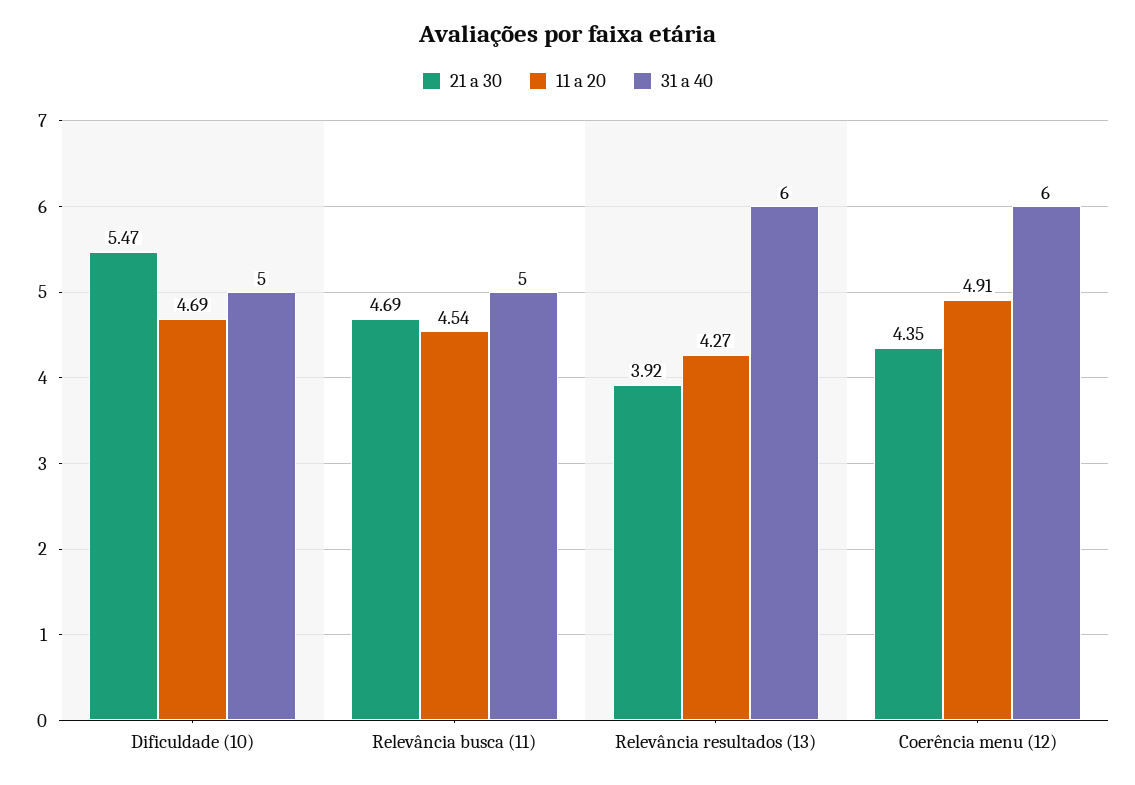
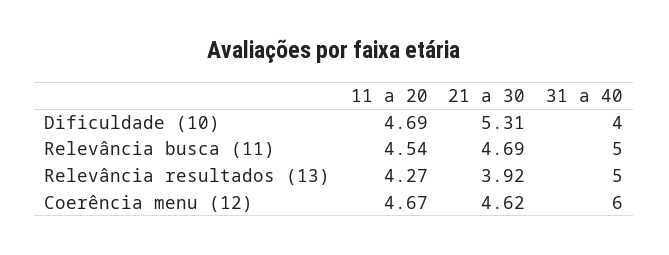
  {
    "21 a 30": {
-     "Dificuldade (10)": 5.47,
+     "Dificuldade (10)": 5.31,
      "Relevância busca (11)": 4.69,
      "Relevância resultados (13)": 3.92,
-     "Coerência menu (12)": 4.35
+     "Coerência menu (12)": 4.62
    },
    "11 a 20": {
      "Dificuldade (10)": 4.69,
      "Relevância busca (11)": 4.54,
      "Relevância resultados (13)": 4.27,
-     "Coerência menu (12)": 4.91
+     "Coerência menu (12)": 4.67
    },
    "31 a 40": {
-     "Dificuldade (10)": 5,
+     "Dificuldade (10)": 4,
      "Relevância busca (11)": 5,
-     "Relevância resultados (13)": 6,
+     "Relevância resultados (13)": 5,
      "Coerência menu (12)": 6
    }
  }

